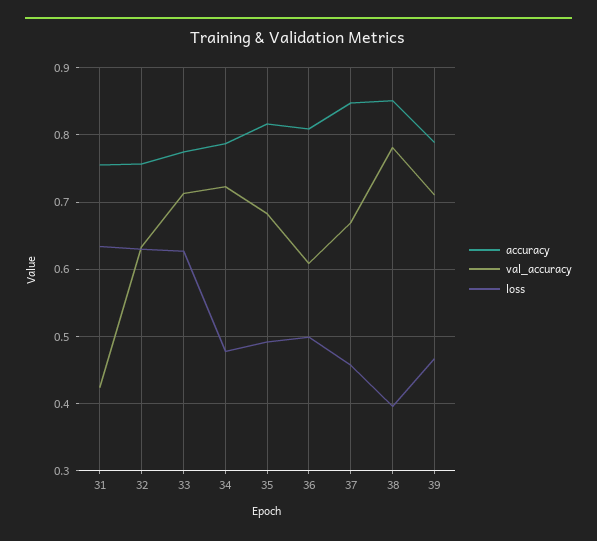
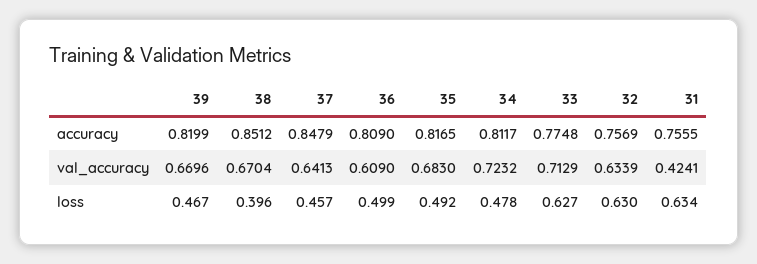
  {
    "accuracy": {
      "31": 0.7555,
      "32": 0.7569,
      "33": 0.7748,
-     "34": 0.79,
+     "34": 0.8117,
      "35": 0.8165,
      "36": 0.809,
      "37": 0.8479,
      "38": 0.8512,
-     "39": 0.79
+     "39": 0.8199
    },
    "val_accuracy": {
      "31": 0.4241,
      "32": 0.6339,
      "33": 0.7129,
      "34": 0.7232,
      "35": 0.683,
      "36": 0.609,
-     "37": 0.67,
+     "37": 0.6413,
-     "38": 0.78,
+     "38": 0.6704,
-     "39": 0.71
+     "39": 0.6696
    },
    "loss": {
      "31": 0.634,
      "32": 0.63,
      "33": 0.627,
      "34": 0.478,
      "35": 0.492,
      "36": 0.499,
      "37": 0.457,
      "38": 0.396,
      "39": 0.467
    }
  }

